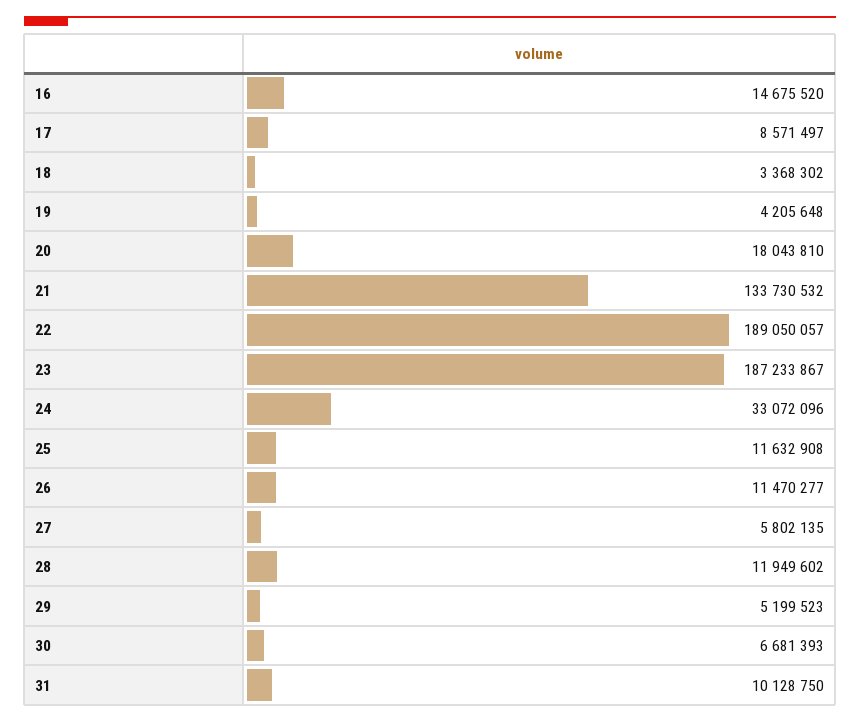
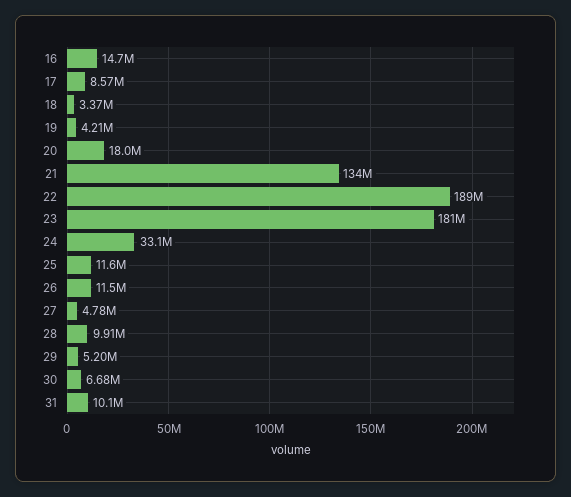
  {
    "16": 14675520,
    "17": 8571497,
    "18": 3368302,
    "19": 4205648,
    "20": 18043810,
    "21": 133730532,
    "22": 189050057,
-   "23": 187233867,
+   "23": 181000000,
    "24": 33072096,
    "25": 11632908,
    "26": 11470277,
-   "27": 5802135,
+   "27": 4780000,
-   "28": 11949602,
+   "28": 9910000,
    "29": 5199523,
    "30": 6681393,
    "31": 10128750
  }

